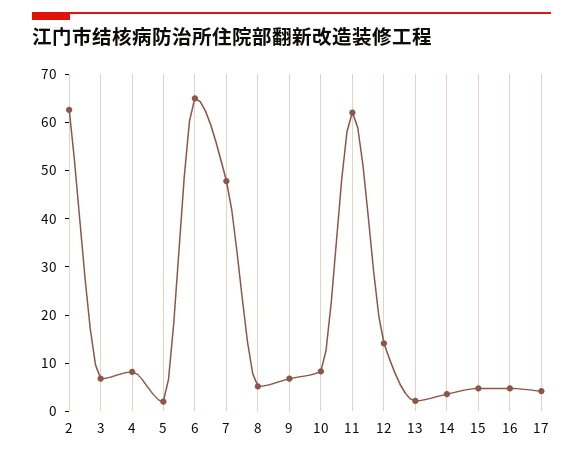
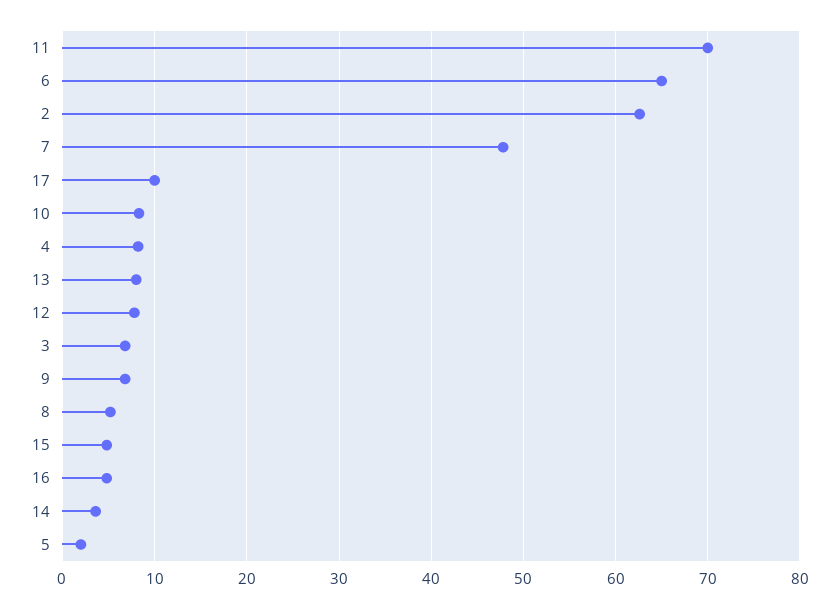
  {
    "2": 63,
    "3": 7,
    "4": 8,
    "5": 2,
    "6": 65,
    "7": 48,
    "8": 5,
    "9": 7,
    "10": 8,
-   "11": 62,
+   "11": 70,
-   "12": 14,
+   "12": 8,
-   "13": 2,
+   "13": 8,
    "14": 4,
    "15": 5,
    "16": 5,
-   "17": 4
+   "17": 10
  }

